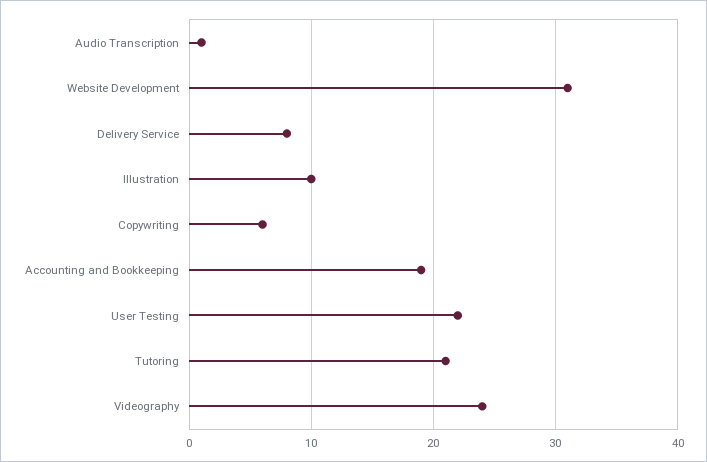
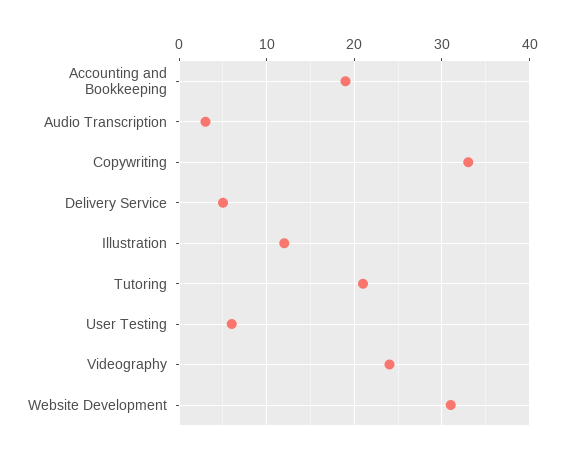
  {
-   "Audio Transcription": 1,
+   "Audio Transcription": 3,
    "Website Development": 31,
-   "Delivery Service": 8,
+   "Delivery Service": 5,
-   "Illustration": 10,
+   "Illustration": 12,
-   "Copywriting": 6,
+   "Copywriting": 33,
    "Accounting and Bookkeeping": 19,
-   "User Testing": 22,
+   "User Testing": 6,
    "Tutoring": 21,
    "Videography": 24
  }

